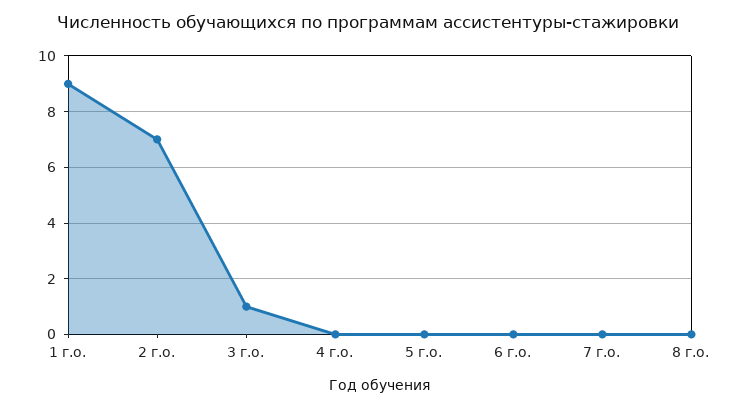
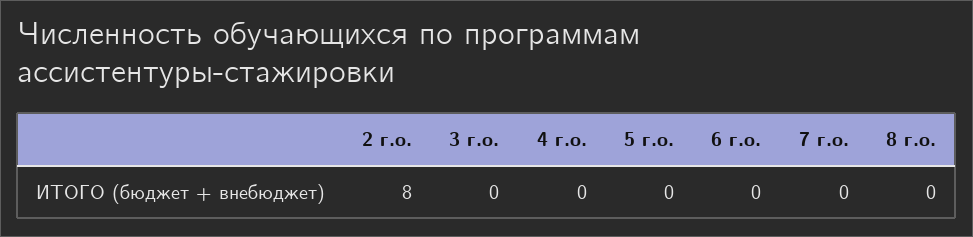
  {
-   "1 г.о.": 9,
-   "2 г.о.": 7,
+   "2 г.о.": 8,
-   "3 г.о.": 1,
+   "3 г.о.": 0,
    "4 г.о.": 0,
    "5 г.о.": 0,
    "6 г.о.": 0,
    "7 г.о.": 0,
    "8 г.о.": 0
  }

